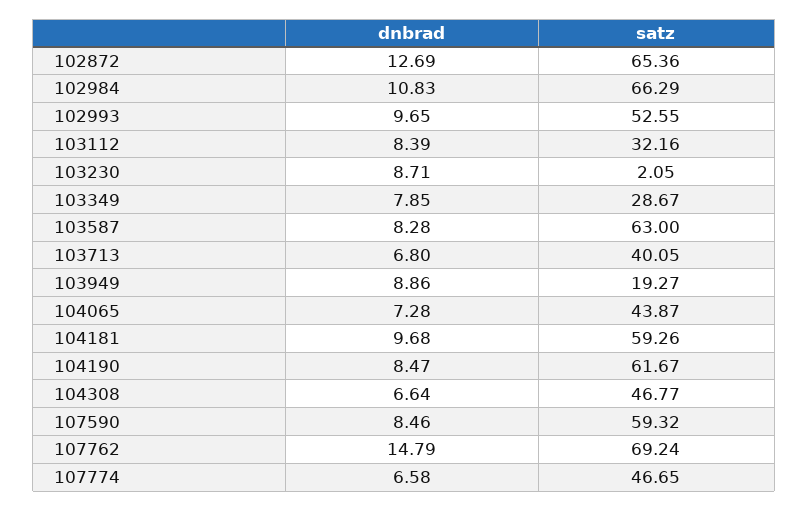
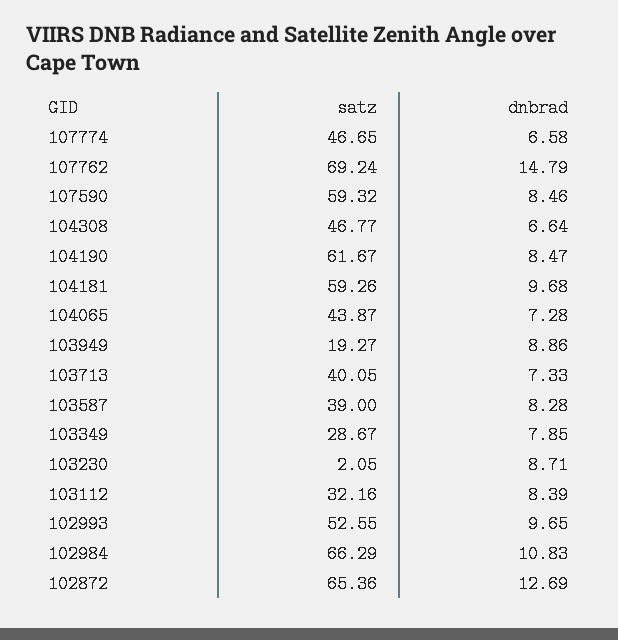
  {
    "dnbrad": {
      "102872": 12.69,
      "102984": 10.83,
      "102993": 9.65,
      "103112": 8.39,
      "103230": 8.71,
      "103349": 7.85,
      "103587": 8.28,
-     "103713": 6.8,
+     "103713": 7.33,
      "103949": 8.86,
      "104065": 7.28,
      "104181": 9.68,
      "104190": 8.47,
      "104308": 6.64,
      "107590": 8.46,
      "107762": 14.79,
      "107774": 6.58
    },
    "satz": {
      "102872": 65.36,
      "102984": 66.29,
      "102993": 52.55,
      "103112": 32.16,
      "103230": 2.05,
      "103349": 28.67,
-     "103587": 63,
+     "103587": 39,
      "103713": 40.05,
      "103949": 19.27,
      "104065": 43.87,
      "104181": 59.26,
      "104190": 61.67,
      "104308": 46.77,
      "107590": 59.32,
      "107762": 69.24,
      "107774": 46.65
    }
  }

